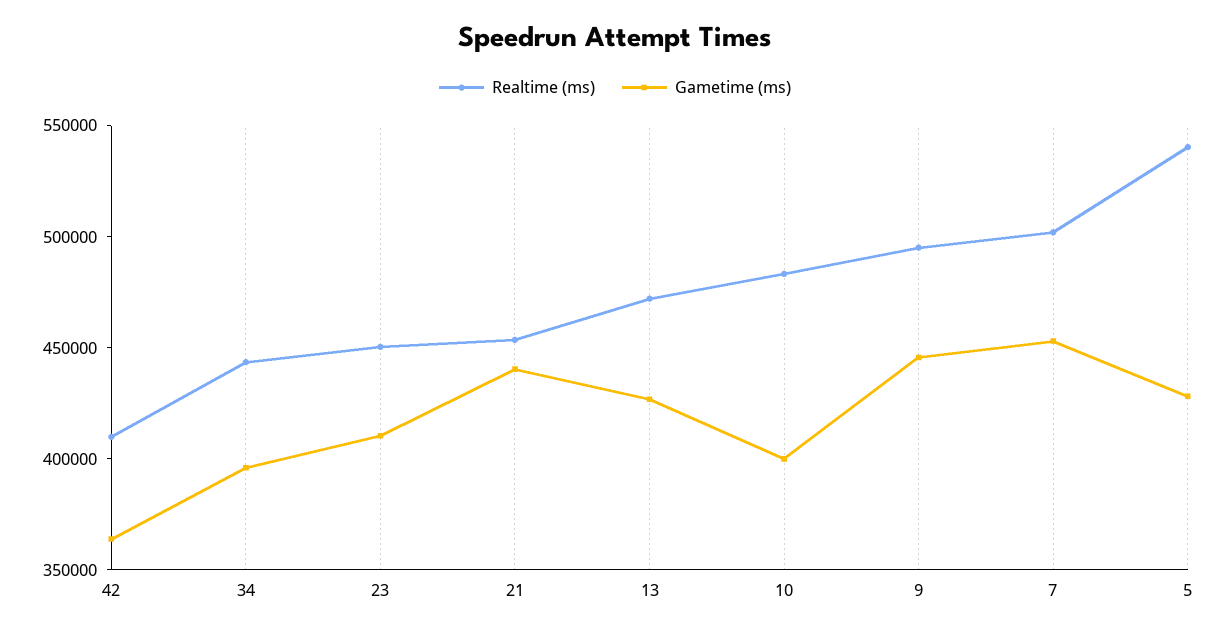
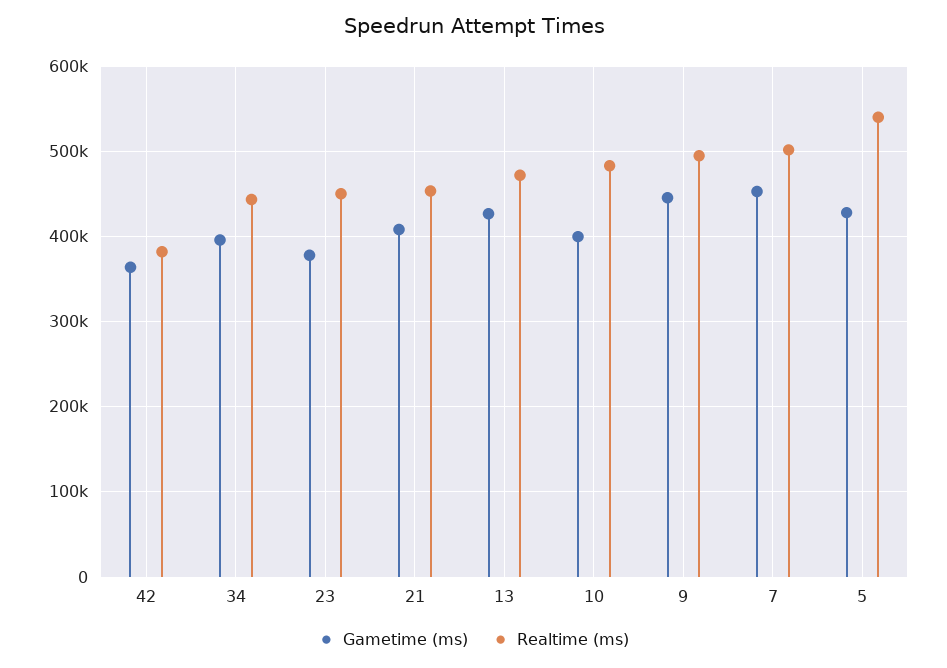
  {
    "Realtime (ms)": {
-     "42": 410000,
+     "42": 380000,
      "34": 440000,
      "23": 450000,
      "21": 450000,
      "13": 470000,
      "10": 480000,
      "9": 500000,
      "7": 500000,
      "5": 540000
    },
    "Gametime (ms)": {
      "42": 360000,
      "34": 400000,
-     "23": 410000,
+     "23": 380000,
-     "21": 440000,
+     "21": 410000,
      "13": 430000,
      "10": 400000,
      "9": 450000,
      "7": 450000,
      "5": 430000
    }
  }

